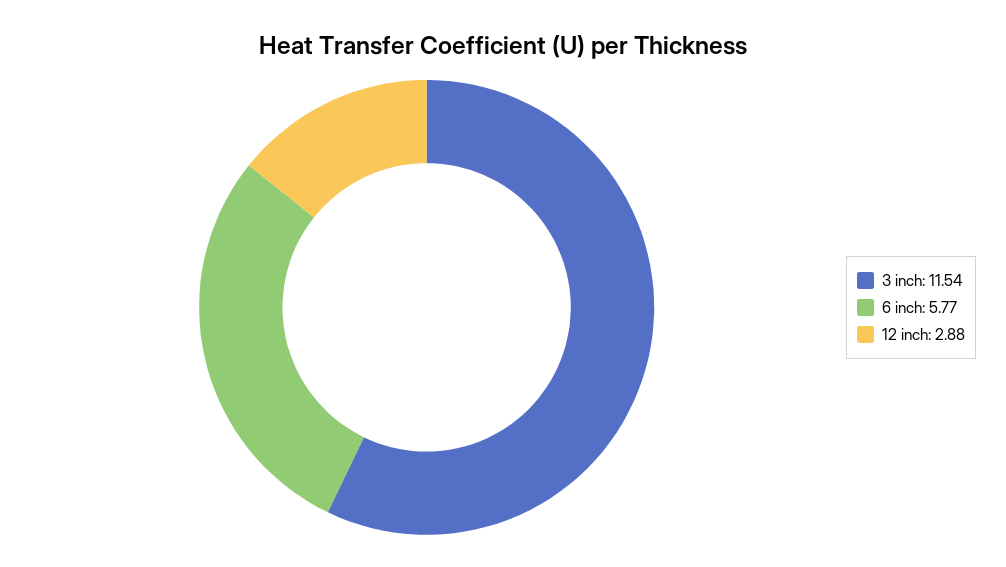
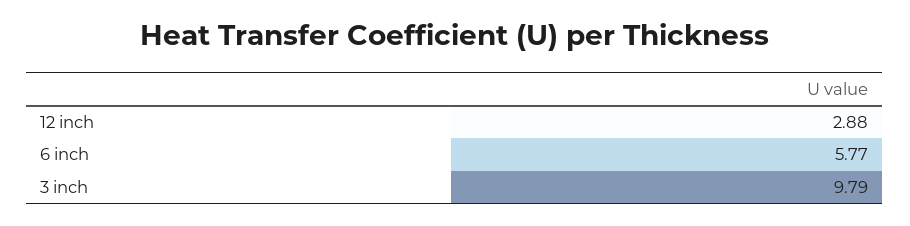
  {
-   "3 inch": 11.54,
+   "3 inch": 9.79,
    "6 inch": 5.77,
    "12 inch": 2.88
  }

